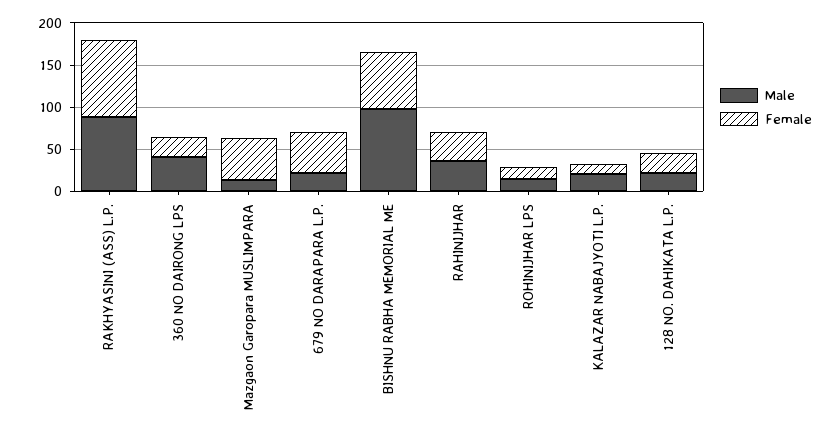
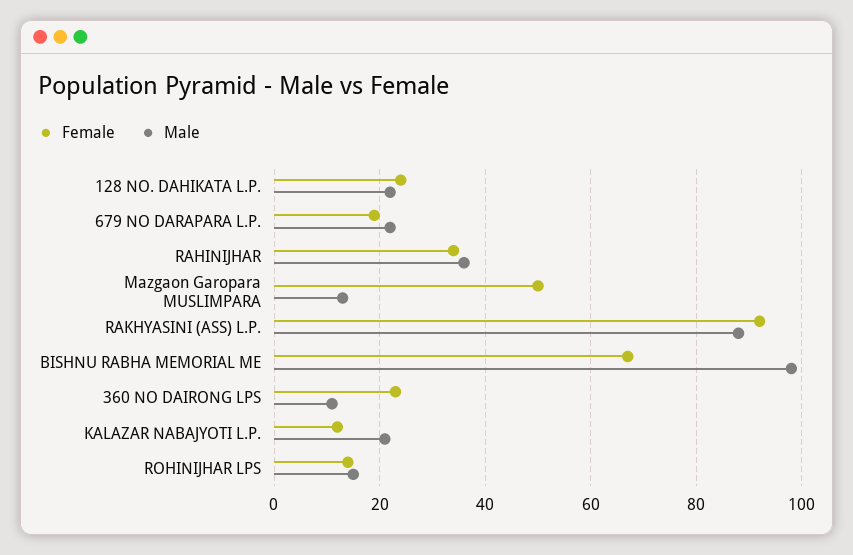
  {
    "Male": {
      "RAKHYASINI (ASS) L.P.": 90,
-     "360 NO DAIRONG LPS": 40,
+     "360 NO DAIRONG LPS": 10,
      "Mazgaon Garopara MUSLIMPARA": 15,
      "679 NO DARAPARA L.P.": 20,
      "BISHNU RABHA MEMORIAL ME": 100,
      "RAHINIJHAR": 35,
      "ROHINIJHAR LPS": 15,
      "KALAZAR NABAJYOTI L.P.": 20,
      "128 NO. DAHIKATA L.P.": 20
    },
    "Female": {
      "RAKHYASINI (ASS) L.P.": 90,
      "360 NO DAIRONG LPS": 25,
      "Mazgaon Garopara MUSLIMPARA": 50,
-     "679 NO DARAPARA L.P.": 50,
+     "679 NO DARAPARA L.P.": 20,
      "BISHNU RABHA MEMORIAL ME": 65,
      "RAHINIJHAR": 35,
      "ROHINIJHAR LPS": 15,
      "KALAZAR NABAJYOTI L.P.": 10,
      "128 NO. DAHIKATA L.P.": 25
    }
  }

